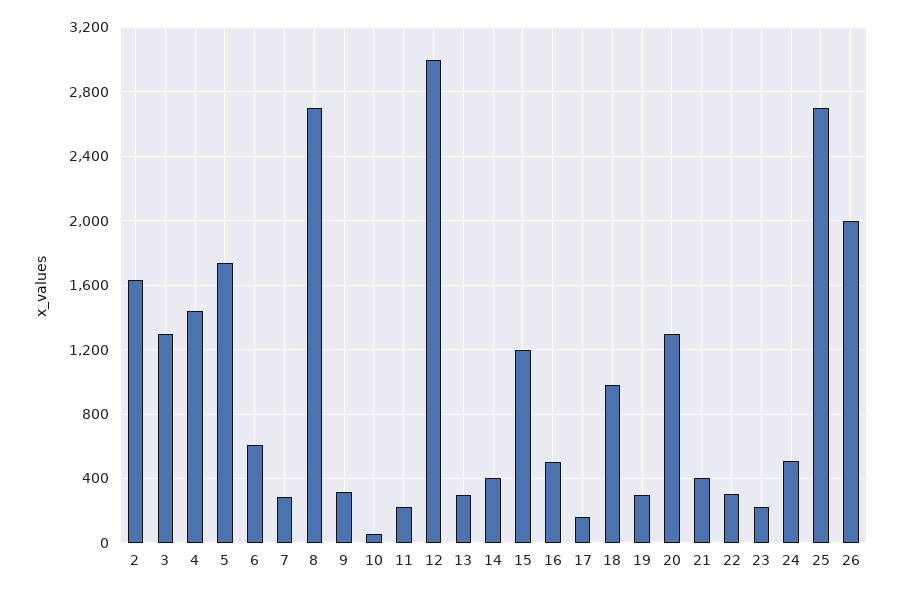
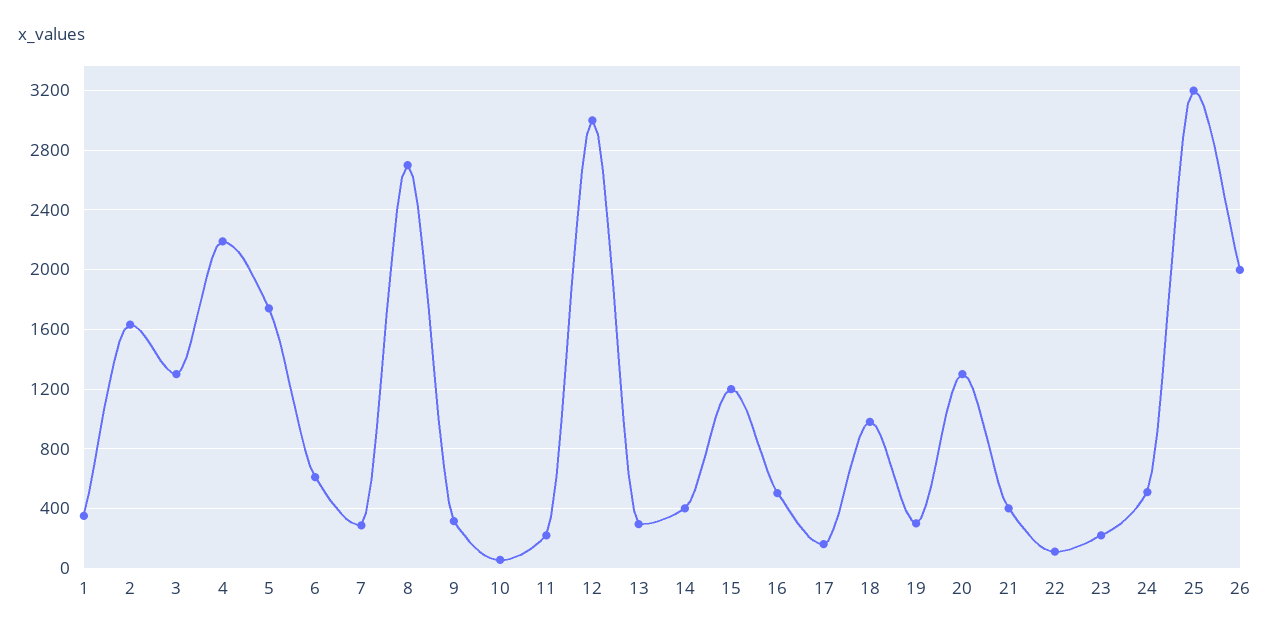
  {
    "2": 1650,
    "3": 1300,
-   "4": 1450,
+   "4": 2200,
    "5": 1750,
    "6": 600,
    "7": 300,
    "8": 2700,
    "9": 300,
    "10": 50,
    "11": 200,
    "12": 3000,
    "13": 300,
    "14": 400,
    "15": 1200,
    "16": 500,
    "17": 150,
    "18": 1000,
    "19": 300,
    "20": 1300,
    "21": 400,
-   "22": 300,
+   "22": 100,
    "23": 200,
    "24": 500,
-   "25": 2700,
+   "25": 3200,
-   "26": 2000
+   "26": 2000,
+   "1": 350
  }

